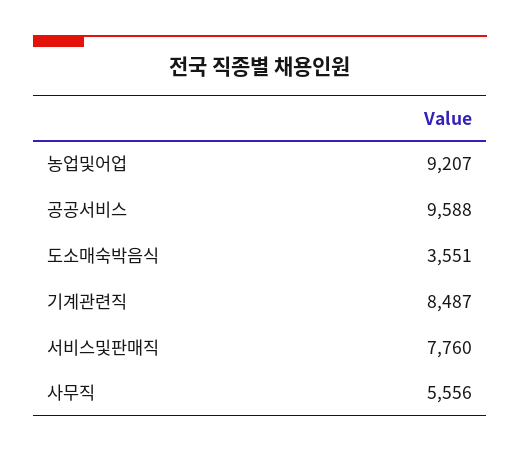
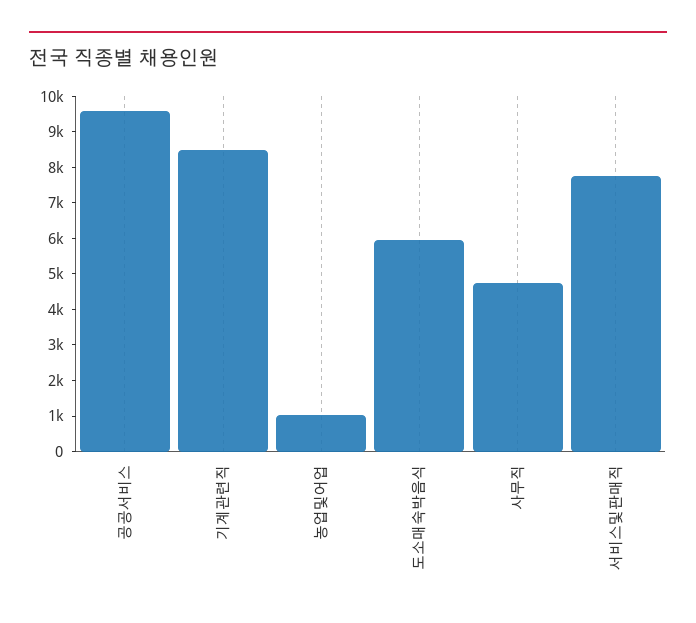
  {
-   "농업및어업": 9207,
+   "농업및어업": 1000,
    "공공서비스": 9588,
-   "도소매숙박음식": 3551,
+   "도소매숙박음식": 6000,
    "기계관련직": 8487,
    "서비스및판매직": 7760,
-   "사무직": 5556
+   "사무직": 4750
  }

